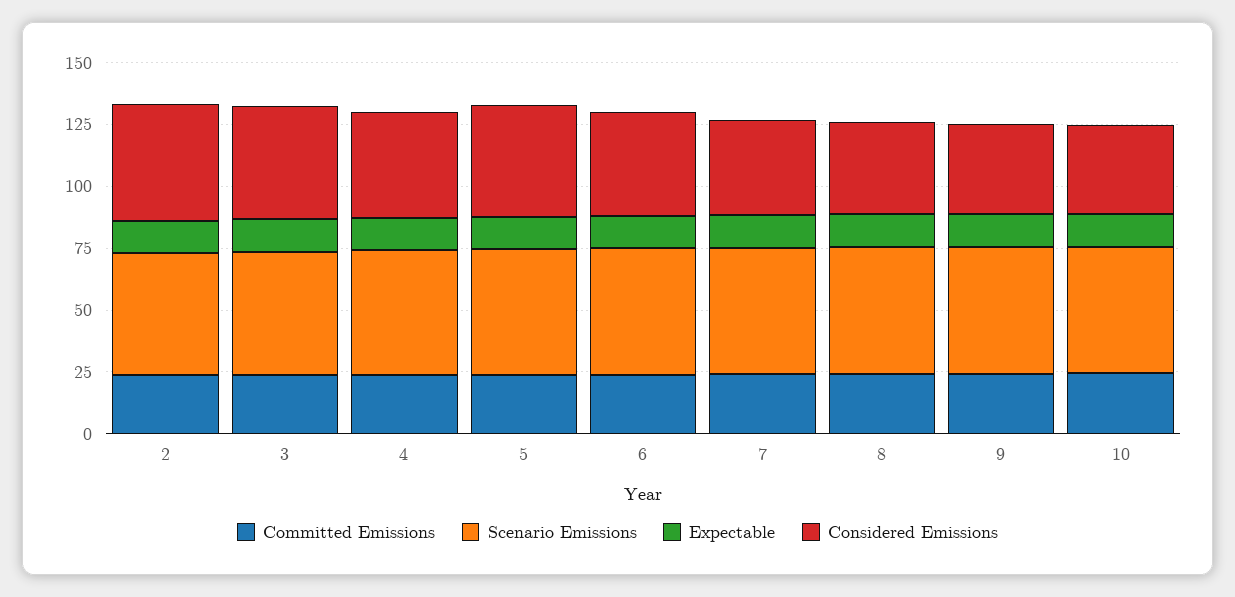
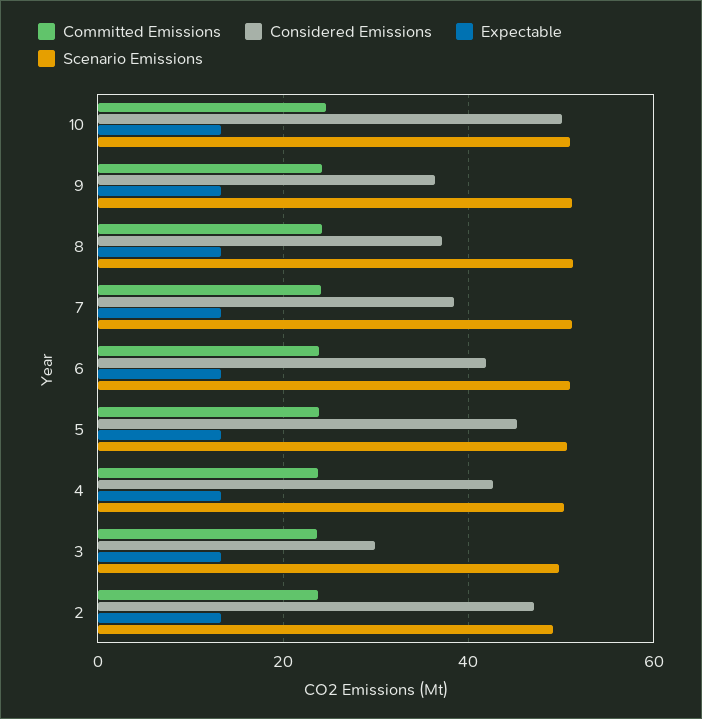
  {
    "Committed Emissions": {
      "2": 24,
      "3": 24,
      "4": 24,
      "5": 24,
      "6": 24,
      "7": 24,
      "8": 24,
      "9": 24,
      "10": 24
    },
    "Scenario Emissions": {
      "2": 50,
      "3": 50,
      "4": 50,
      "5": 50,
      "6": 52,
      "7": 52,
      "8": 52,
      "9": 52,
      "10": 52
    },
    "Expectable": {
      "2": 14,
      "3": 14,
      "4": 14,
      "5": 14,
      "6": 14,
      "7": 14,
      "8": 14,
      "9": 14,
      "10": 14
    },
    "Considered Emissions": {
      "2": 48,
-     "3": 45,
+     "3": 30,
      "4": 42,
      "5": 46,
      "6": 42,
      "7": 38,
      "8": 38,
      "9": 36,
-     "10": 35
+     "10": 50
    }
  }

